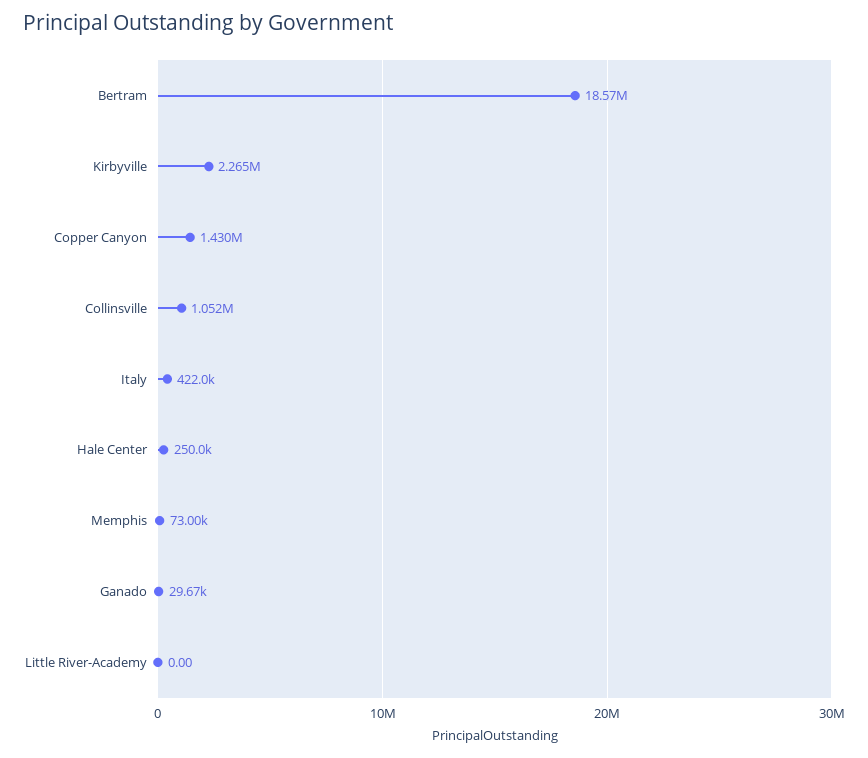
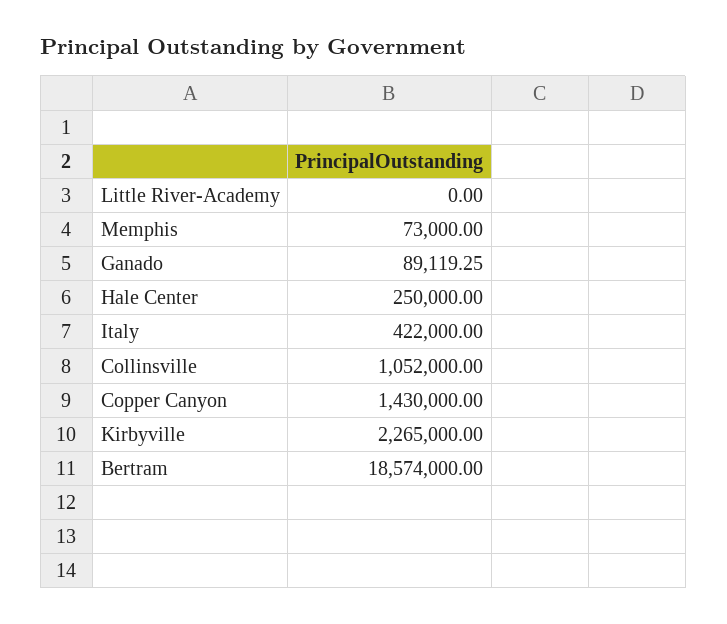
  {
    "Bertram": 18574000,
    "Kirbyville": 2265000,
    "Copper Canyon": 1430000,
    "Collinsville": 1052000,
    "Italy": 422000,
    "Hale Center": 250000,
    "Memphis": 73000,
-   "Ganado": 29670,
+   "Ganado": 89119.25,
    "Little River-Academy": 0
  }

